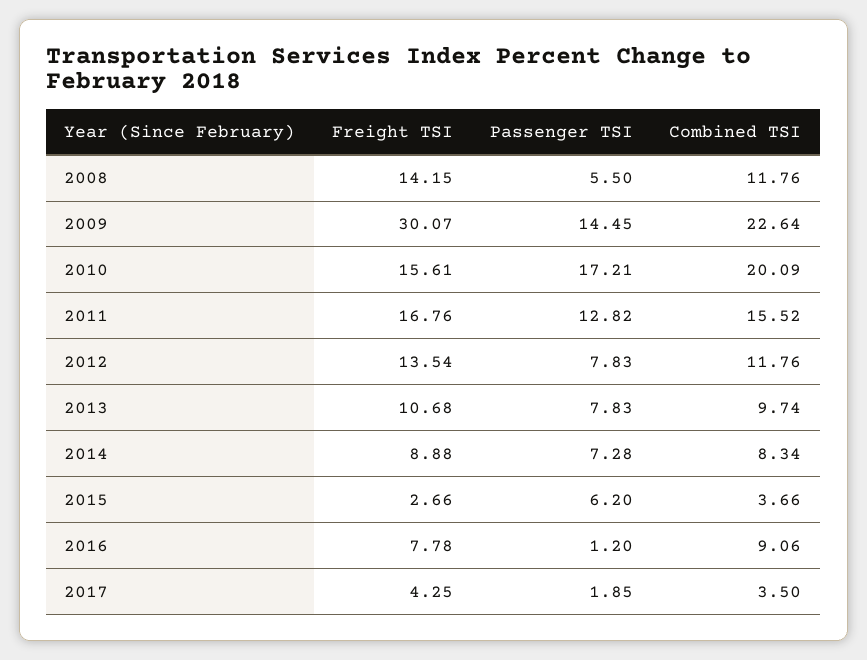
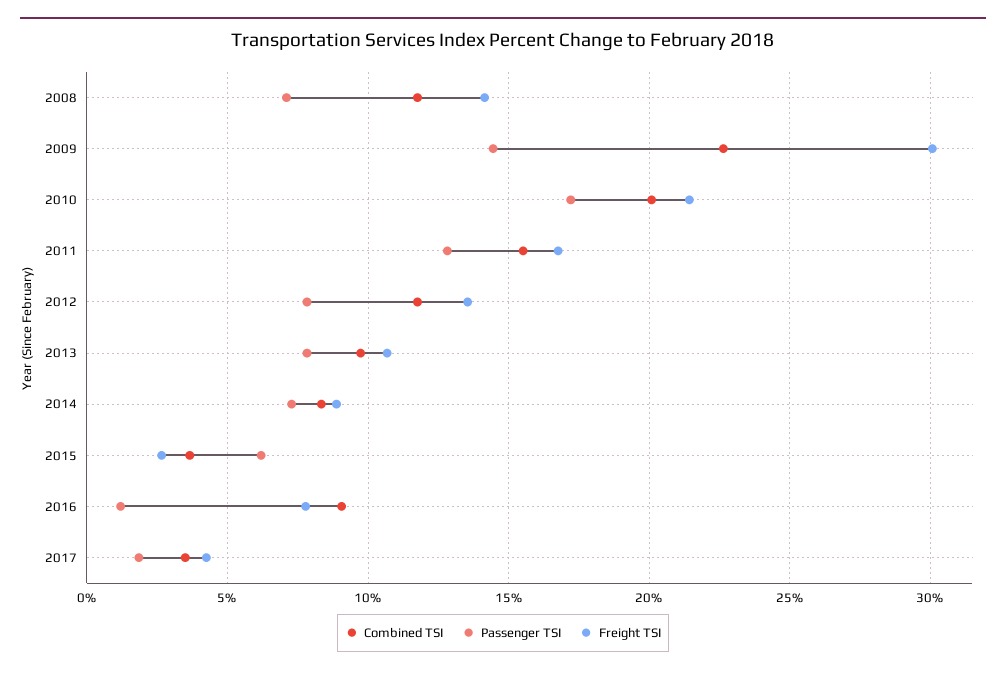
  {
    "Freight TSI": {
      "2008": 14.15,
      "2009": 30.07,
-     "2010": 15.61,
+     "2010": 21.5,
      "2011": 16.76,
      "2012": 13.54,
      "2013": 10.68,
      "2014": 8.88,
      "2015": 2.66,
      "2016": 7.78,
      "2017": 4.25
    },
    "Passenger TSI": {
-     "2008": 5.5,
+     "2008": 7,
      "2009": 14.45,
      "2010": 17.21,
      "2011": 12.82,
      "2012": 7.83,
      "2013": 7.83,
      "2014": 7.28,
      "2015": 6.2,
      "2016": 1.2,
      "2017": 1.85
    },
    "Combined TSI": {
      "2008": 11.76,
      "2009": 22.64,
      "2010": 20.09,
      "2011": 15.52,
      "2012": 11.76,
      "2013": 9.74,
      "2014": 8.34,
      "2015": 3.66,
      "2016": 9.06,
      "2017": 3.5
    }
  }

